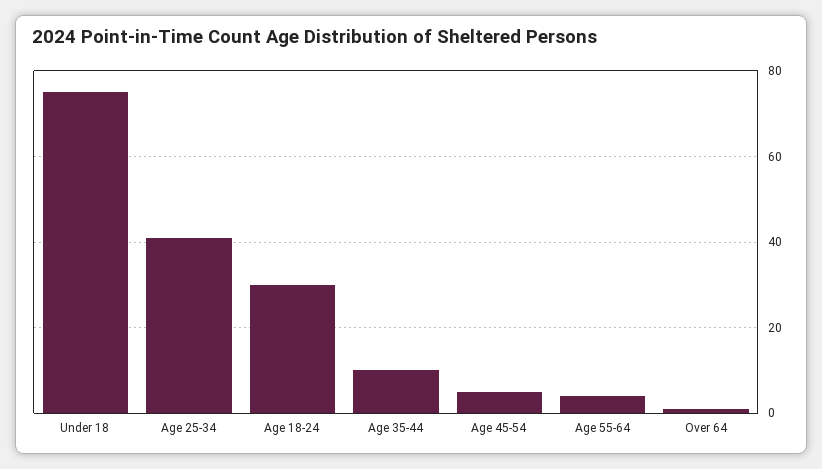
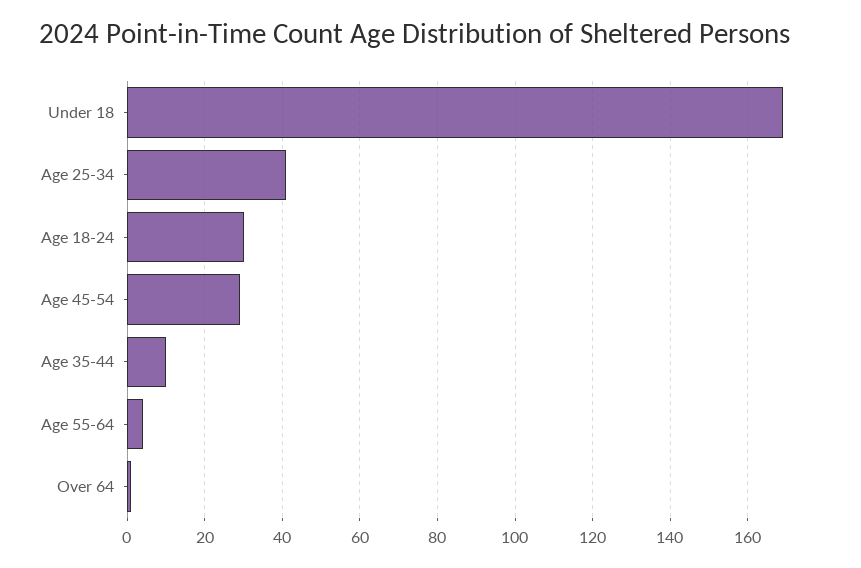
  {
-   "Under 18": 75,
+   "Under 18": 170,
    "Age 25-34": 40,
    "Age 18-24": 30,
    "Age 35-44": 10,
-   "Age 45-54": 5,
+   "Age 45-54": 30,
    "Age 55-64": 5,
    "Over 64": 0
  }

